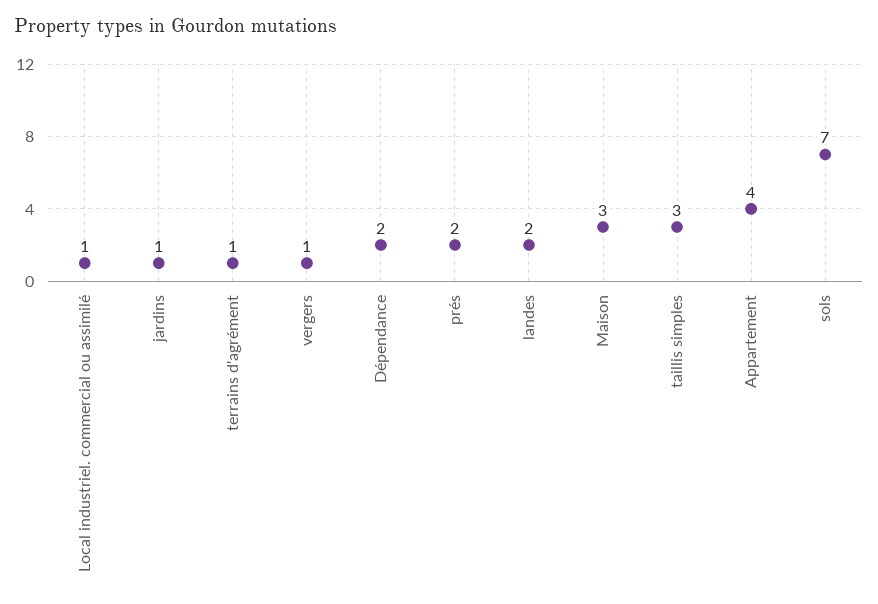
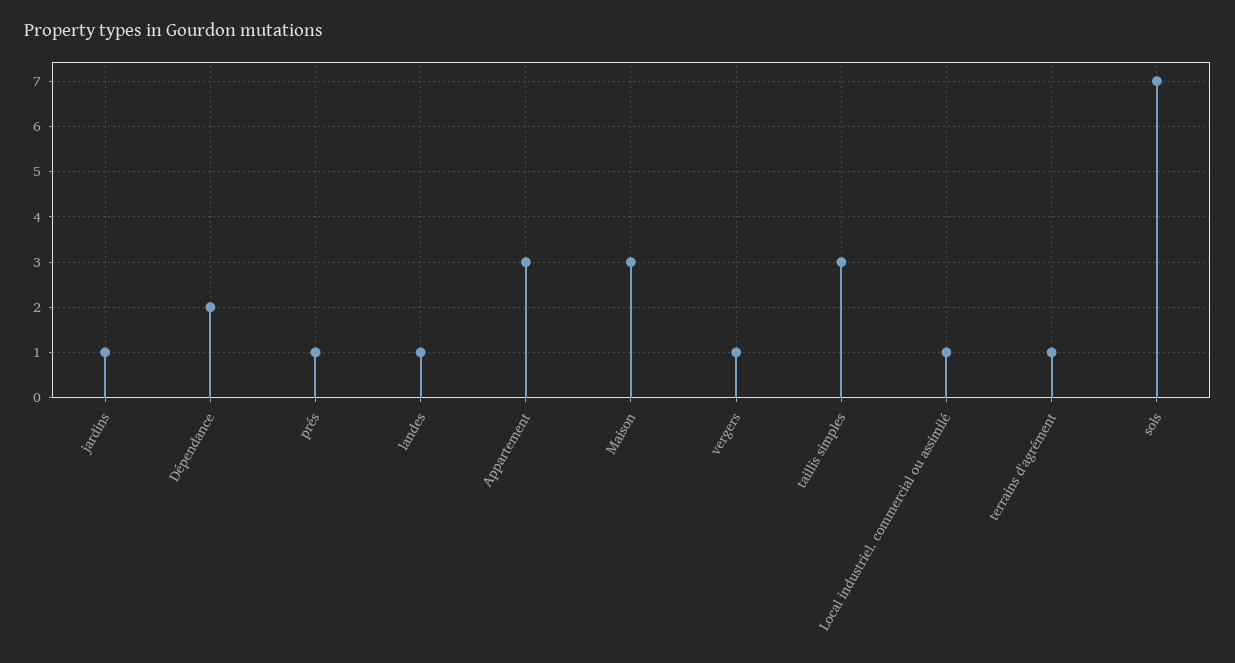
  {
    "Local industriel. commercial ou assimilé": 1,
    "jardins": 1,
    "terrains d'agrément": 1,
    "vergers": 1,
    "Dépendance": 2,
-   "prés": 2,
+   "prés": 1,
-   "landes": 2,
+   "landes": 1,
    "Maison": 3,
    "taillis simples": 3,
-   "Appartement": 4,
+   "Appartement": 3,
    "sols": 7
  }

